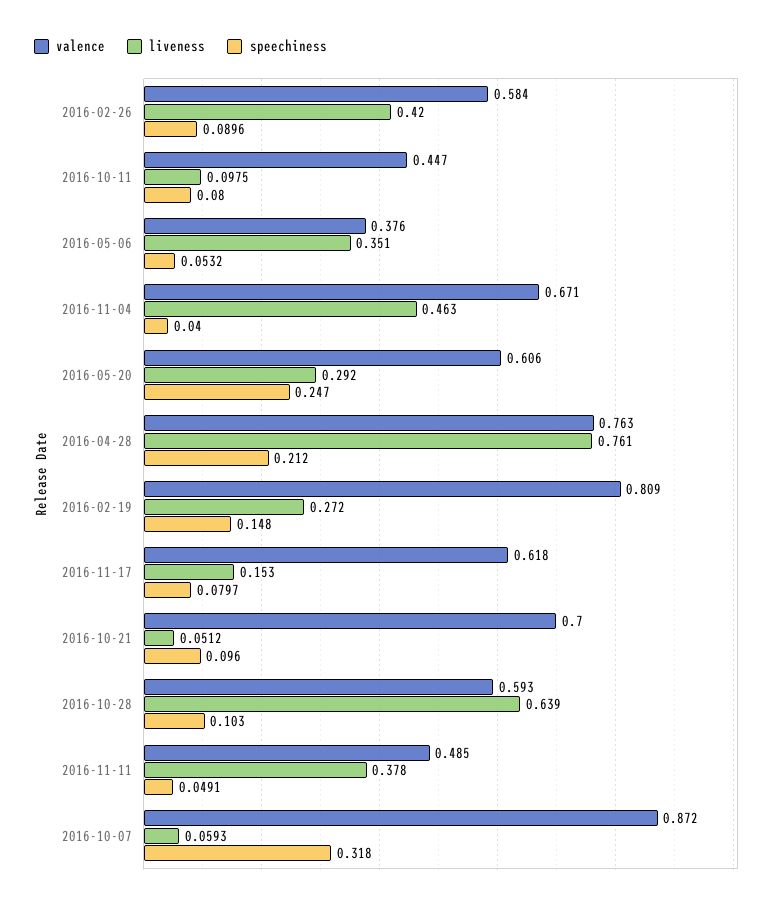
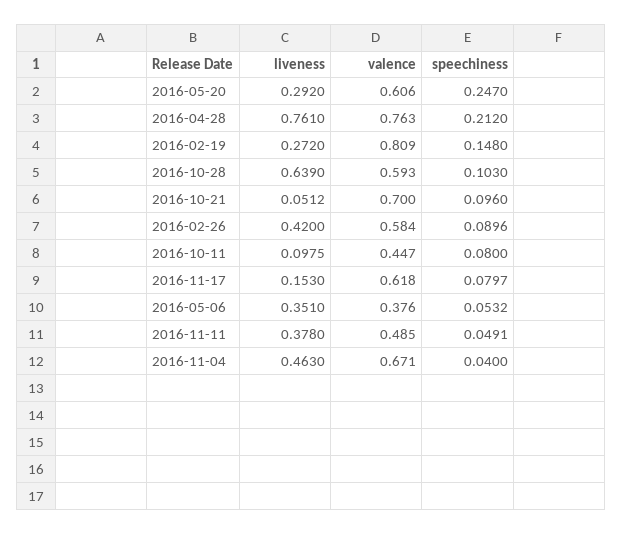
  {
    "valence": {
      "2016-02-26": 0.584,
      "2016-10-11": 0.447,
      "2016-05-06": 0.376,
      "2016-11-04": 0.671,
      "2016-05-20": 0.606,
      "2016-04-28": 0.763,
      "2016-02-19": 0.809,
      "2016-11-17": 0.618,
      "2016-10-21": 0.7,
      "2016-10-28": 0.593,
-     "2016-11-11": 0.485,
+     "2016-11-11": 0.485
-     "2016-10-07": 0.872
    },
    "liveness": {
      "2016-02-26": 0.42,
      "2016-10-11": 0.0975,
      "2016-05-06": 0.351,
      "2016-11-04": 0.463,
      "2016-05-20": 0.292,
      "2016-04-28": 0.761,
      "2016-02-19": 0.272,
      "2016-11-17": 0.153,
      "2016-10-21": 0.0512,
      "2016-10-28": 0.639,
-     "2016-11-11": 0.378,
+     "2016-11-11": 0.378
-     "2016-10-07": 0.0593
    },
    "speechiness": {
      "2016-02-26": 0.0896,
      "2016-10-11": 0.08,
      "2016-05-06": 0.0532,
      "2016-11-04": 0.04,
      "2016-05-20": 0.247,
      "2016-04-28": 0.212,
      "2016-02-19": 0.148,
      "2016-11-17": 0.0797,
      "2016-10-21": 0.096,
      "2016-10-28": 0.103,
-     "2016-11-11": 0.0491,
+     "2016-11-11": 0.0491
-     "2016-10-07": 0.318
    }
  }

